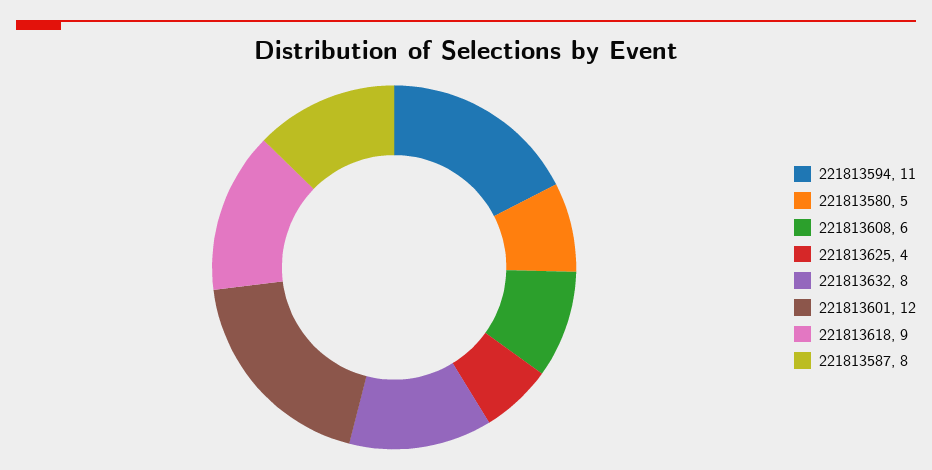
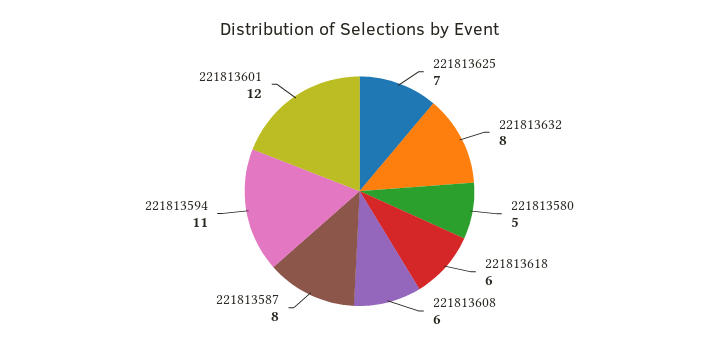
  {
    "221813594": 11,
    "221813580": 5,
    "221813608": 6,
-   "221813625": 4,
+   "221813625": 7,
    "221813632": 8,
    "221813601": 12,
-   "221813618": 9,
+   "221813618": 6,
    "221813587": 8
  }

